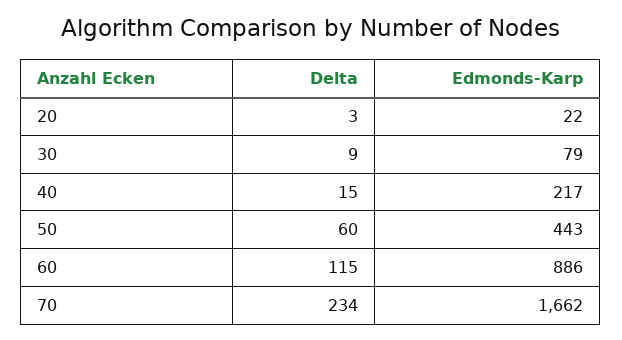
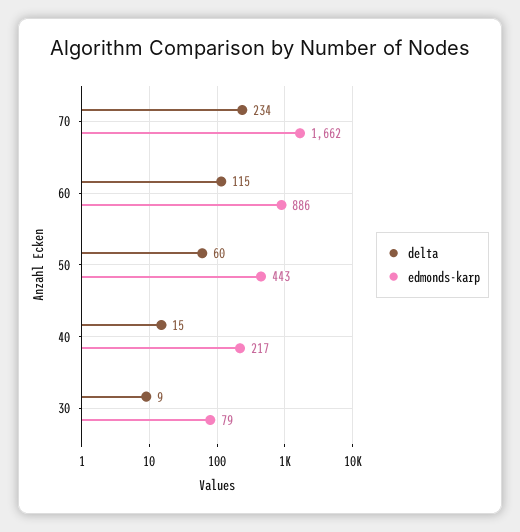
  {
    "Delta": {
-     "20": 3,
      "30": 9,
      "40": 15,
      "50": 60,
      "60": 115,
      "70": 234
    },
    "Edmonds-Karp": {
-     "20": 22,
      "30": 79,
      "40": 217,
      "50": 443,
      "60": 886,
      "70": 1662
    }
  }

